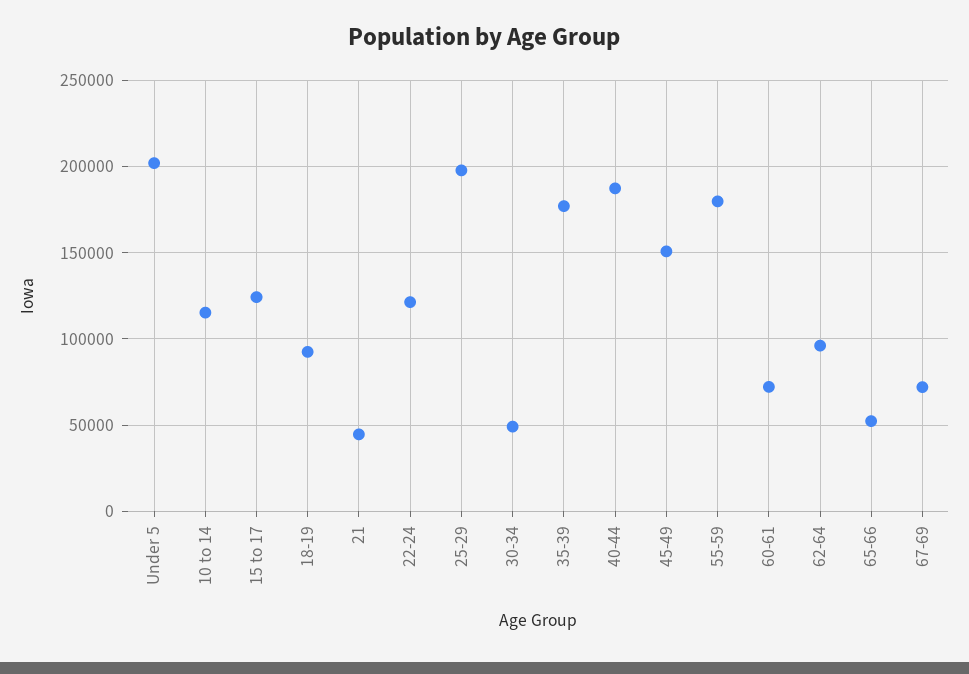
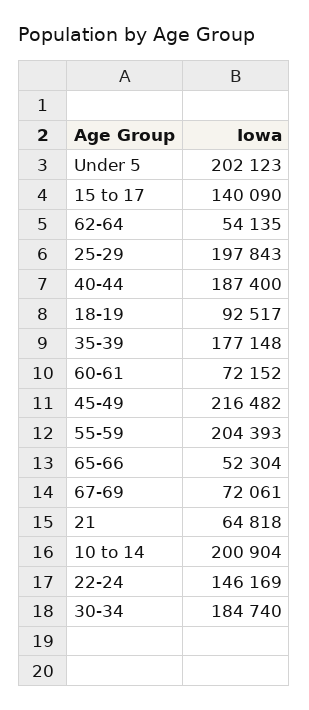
  {
    "Under 5": 202123,
-   "10 to 14": 115000,
+   "10 to 14": 200904,
-   "15 to 17": 125000,
+   "15 to 17": 140090,
    "18-19": 92517,
-   "21": 45000,
+   "21": 64818,
-   "22-24": 120000,
+   "22-24": 146169,
    "25-29": 197843,
-   "30-34": 50000,
+   "30-34": 184740,
    "35-39": 177148,
    "40-44": 187400,
-   "45-49": 150000,
+   "45-49": 216482,
-   "55-59": 180000,
+   "55-59": 204393,
    "60-61": 72152,
-   "62-64": 95000,
+   "62-64": 54135,
    "65-66": 52304,
    "67-69": 72061
  }

